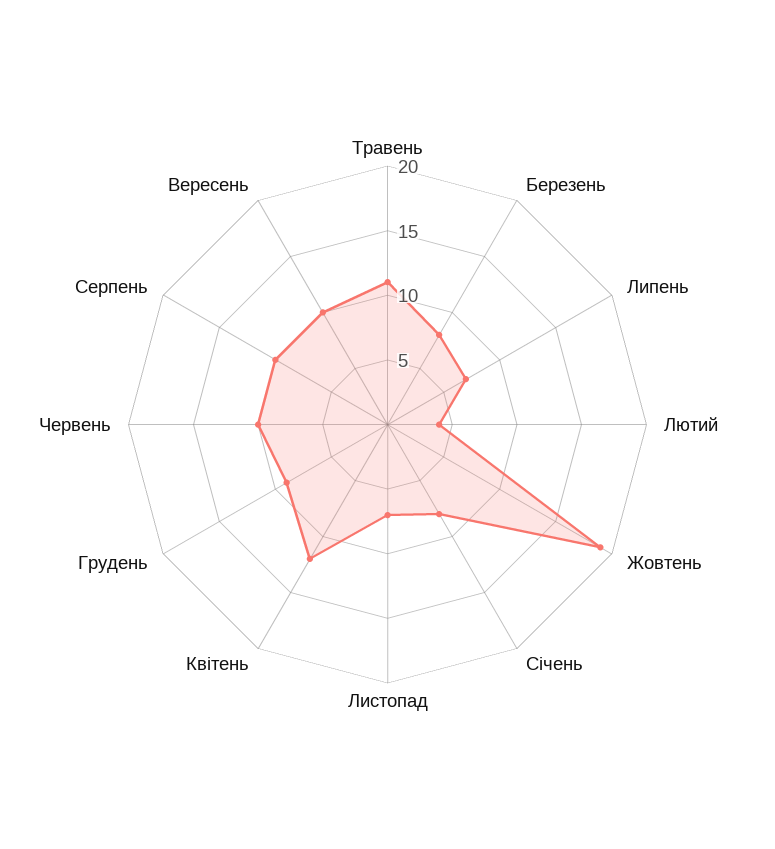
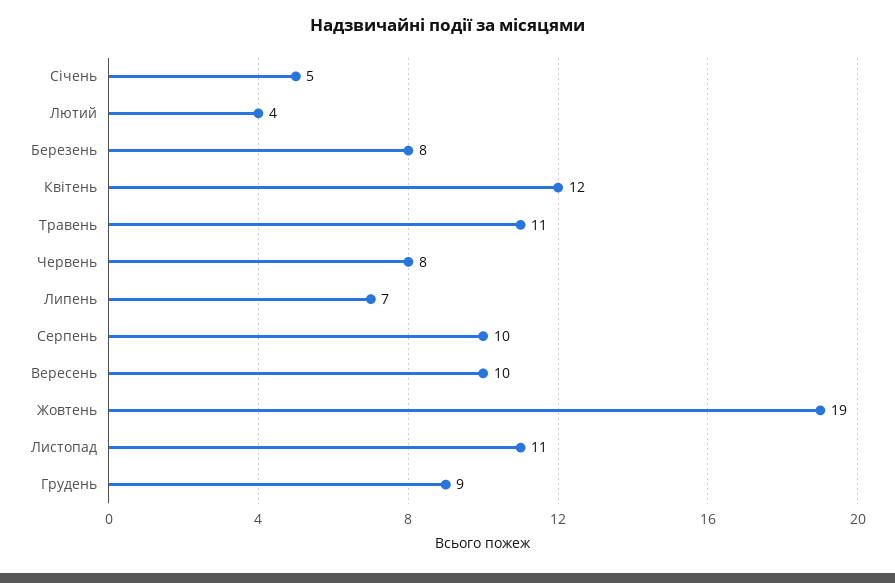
  {
    "Травень": 11,
    "Березень": 8,
    "Липень": 7,
    "Лютий": 4,
    "Жовтень": 19,
-   "Січень": 8,
+   "Січень": 5,
-   "Листопад": 7,
+   "Листопад": 11,
    "Квітень": 12,
    "Грудень": 9,
-   "Червень": 10,
+   "Червень": 8,
    "Серпень": 10,
    "Вересень": 10
  }

